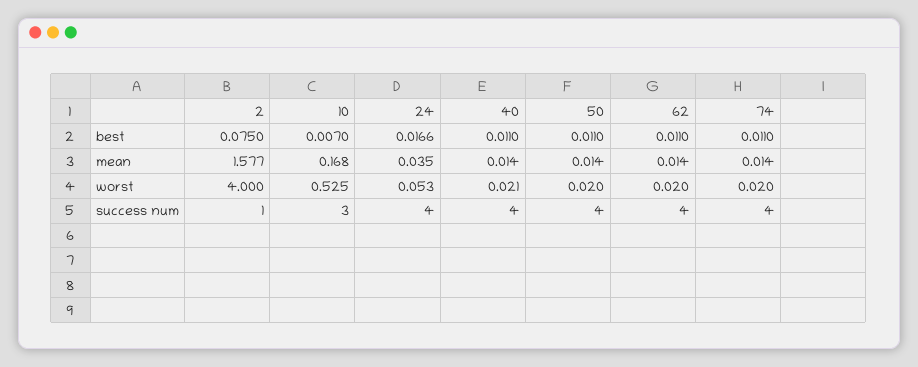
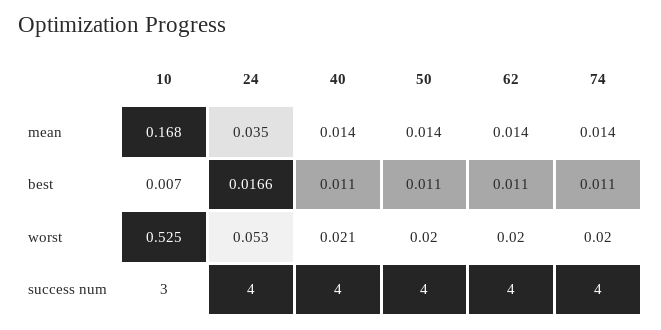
  {
-   "2": {
-     "best": 0.075,
-     "mean": 1.577,
-     "worst": 4,
-     "success num": 1
-   },
    "10": {
      "best": 0.007,
      "mean": 0.168,
      "worst": 0.525,
      "success num": 3
    },
    "24": {
      "best": 0.0166,
      "mean": 0.035,
      "worst": 0.053,
      "success num": 4
    },
    "40": {
      "best": 0.011,
      "mean": 0.014,
      "worst": 0.021,
      "success num": 4
    },
    "50": {
      "best": 0.011,
      "mean": 0.014,
      "worst": 0.02,
      "success num": 4
    },
    "62": {
      "best": 0.011,
      "mean": 0.014,
      "worst": 0.02,
      "success num": 4
    },
    "74": {
      "best": 0.011,
      "mean": 0.014,
      "worst": 0.02,
      "success num": 4
    }
  }

